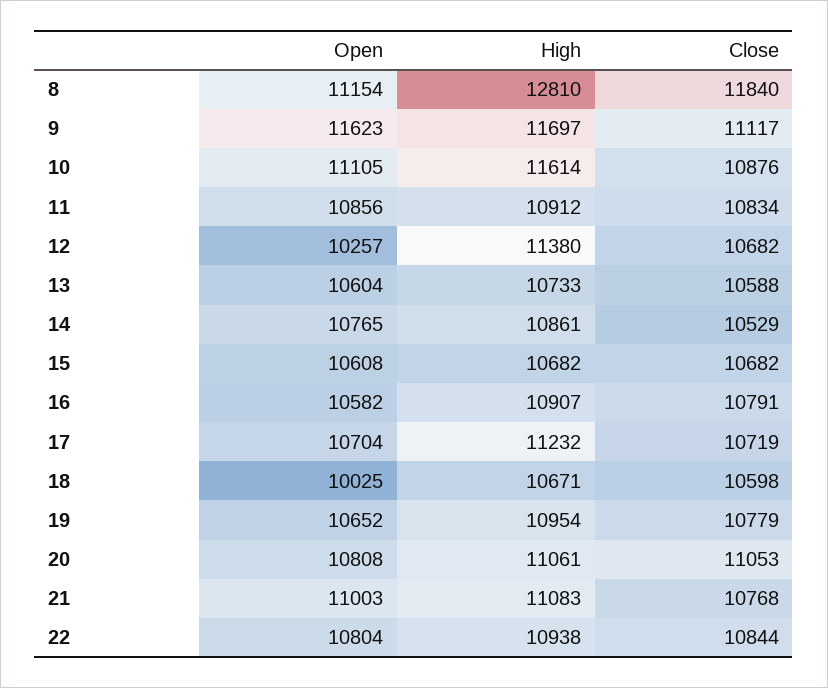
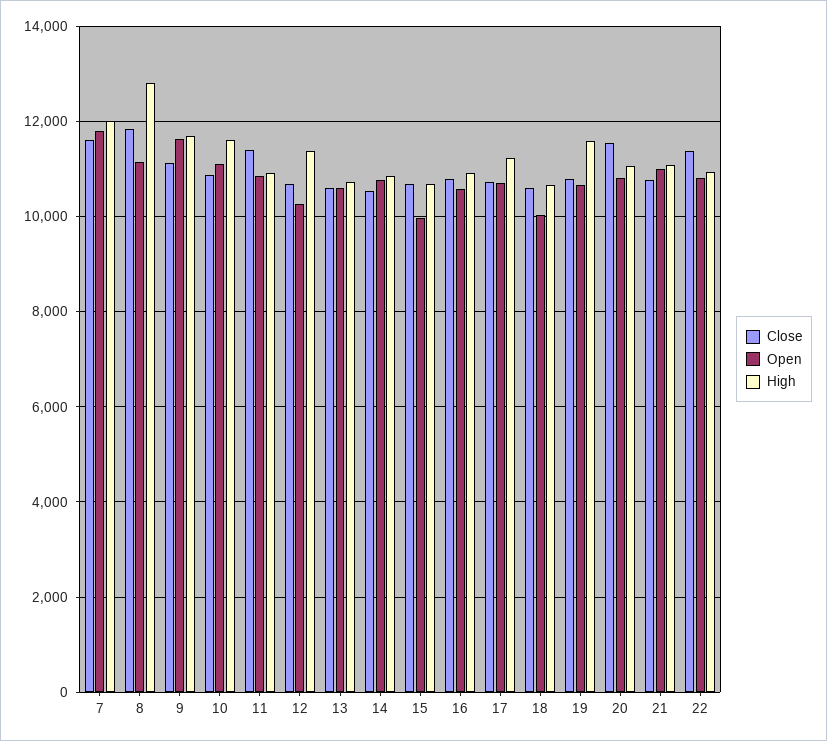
  {
    "Open": {
      "8": 11154,
      "9": 11623,
      "10": 11105,
      "11": 10856,
      "12": 10257,
      "13": 10604,
      "14": 10765,
-     "15": 10608,
+     "15": 10000,
      "16": 10582,
      "17": 10704,
      "18": 10025,
      "19": 10652,
      "20": 10808,
      "21": 11003,
-     "22": 10804
+     "22": 10804,
+     "7": 11800
    },
    "High": {
      "8": 12810,
      "9": 11697,
      "10": 11614,
      "11": 10912,
      "12": 11380,
      "13": 10733,
      "14": 10861,
      "15": 10682,
      "16": 10907,
      "17": 11232,
      "18": 10671,
-     "19": 10954,
+     "19": 11600,
      "20": 11061,
      "21": 11083,
-     "22": 10938
+     "22": 10938,
+     "7": 12000
    },
    "Close": {
      "8": 11840,
      "9": 11117,
      "10": 10876,
-     "11": 10834,
+     "11": 11400,
      "12": 10682,
      "13": 10588,
      "14": 10529,
      "15": 10682,
      "16": 10791,
      "17": 10719,
      "18": 10598,
      "19": 10779,
-     "20": 11053,
+     "20": 11600,
      "21": 10768,
-     "22": 10844
+     "22": 11400,
+     "7": 11600
    }
  }

